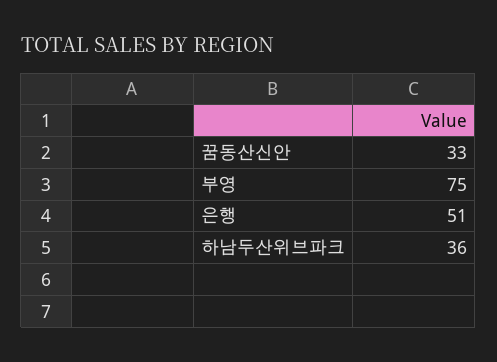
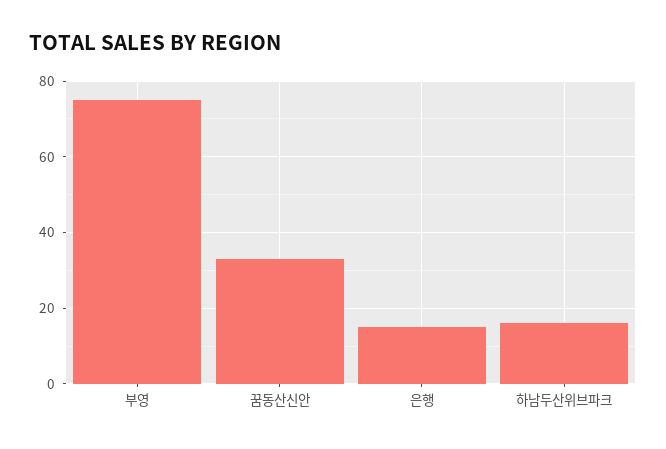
  {
    "꿈동산신안": 33,
    "부영": 75,
-   "은행": 51,
+   "은행": 15,
-   "하남두산위브파크": 36
+   "하남두산위브파크": 15
  }

